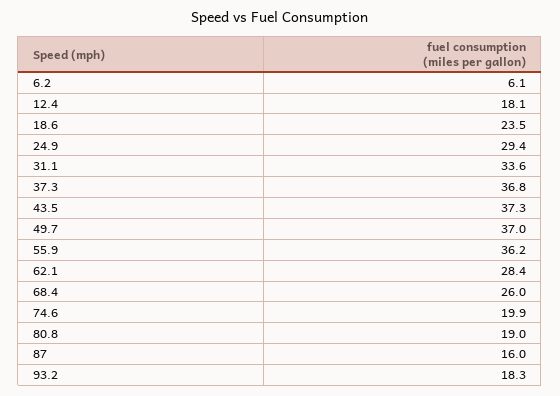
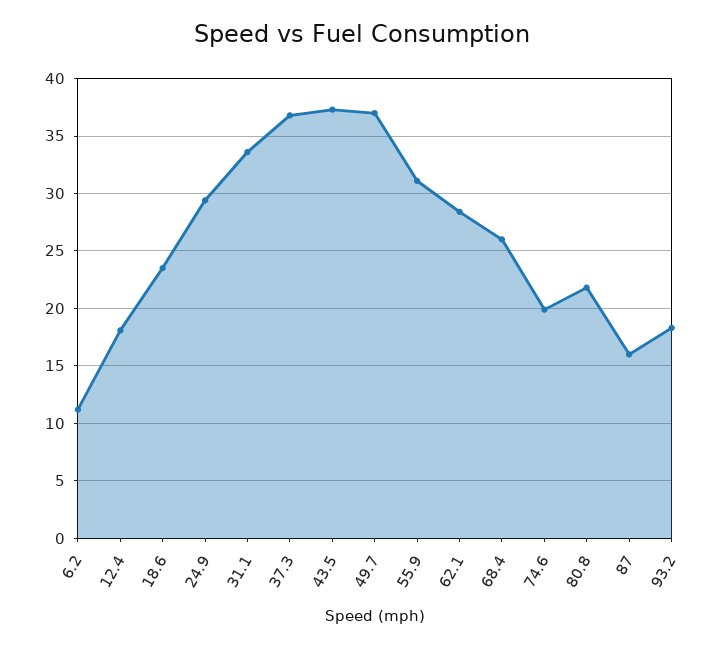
  {
-   "6.2": 6.1,
+   "6.2": 11,
    "12.4": 18.1,
    "18.6": 23.5,
    "24.9": 29.4,
    "31.1": 33.6,
    "37.3": 36.8,
    "43.5": 37.3,
    "49.7": 37,
-   "55.9": 36.2,
+   "55.9": 31,
    "62.1": 28.4,
    "68.4": 26,
    "74.6": 19.9,
-   "80.8": 19,
+   "80.8": 22,
    "87": 16,
    "93.2": 18.3
  }

